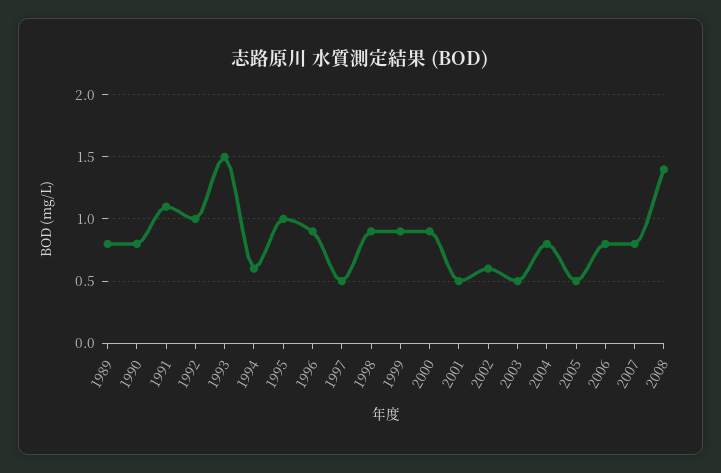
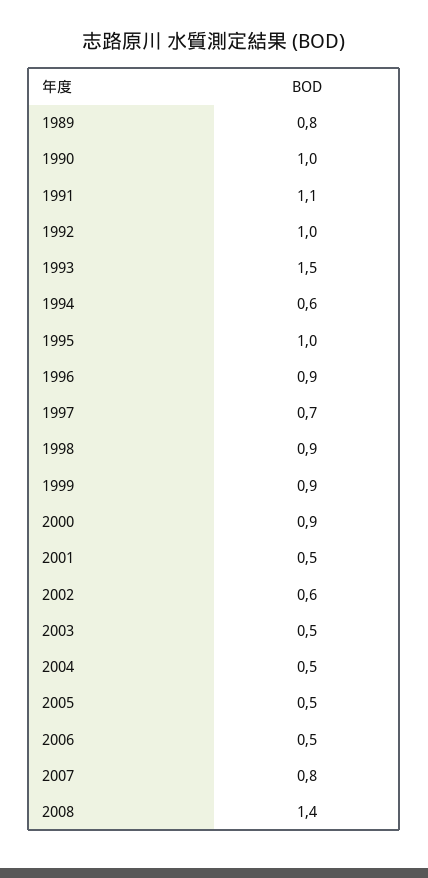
  {
    "1989": 0.8,
-   "1990": 0.8,
+   "1990": 1,
    "1991": 1.1,
    "1992": 1,
    "1993": 1.5,
    "1994": 0.6,
    "1995": 1,
    "1996": 0.9,
-   "1997": 0.5,
+   "1997": 0.7,
    "1998": 0.9,
    "1999": 0.9,
    "2000": 0.9,
    "2001": 0.5,
    "2002": 0.6,
    "2003": 0.5,
-   "2004": 0.8,
+   "2004": 0.5,
    "2005": 0.5,
-   "2006": 0.8,
+   "2006": 0.5,
    "2007": 0.8,
    "2008": 1.4
  }

